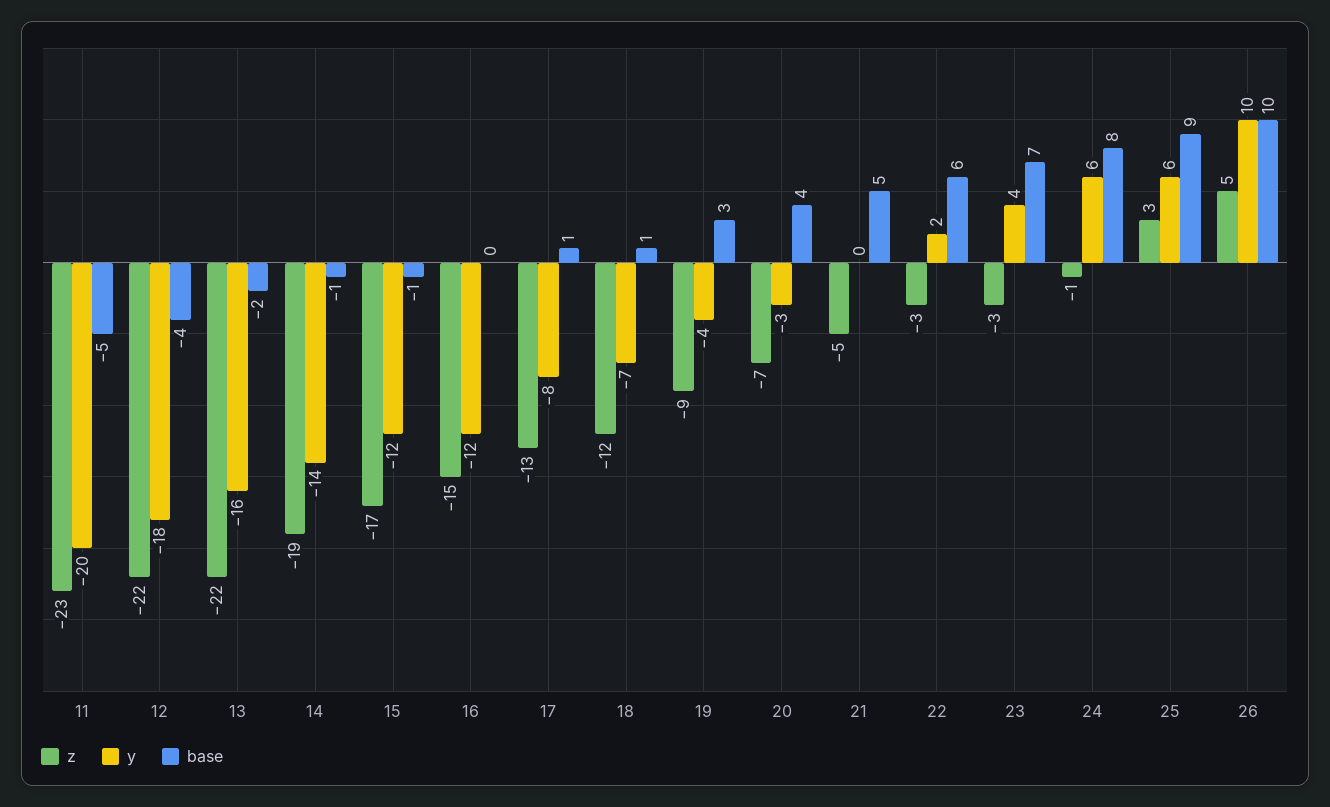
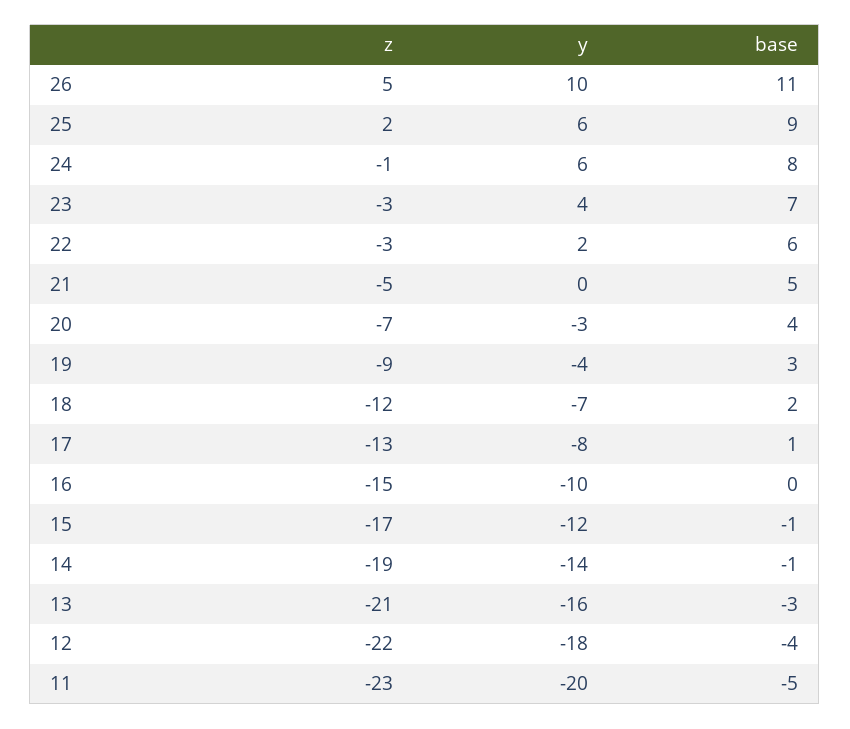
  {
    "z": {
      "11": -23,
      "12": -22,
-     "13": -22,
+     "13": -21,
      "14": -19,
      "15": -17,
      "16": -15,
      "17": -13,
      "18": -12,
      "19": -9,
      "20": -7,
      "21": -5,
      "22": -3,
      "23": -3,
      "24": -1,
-     "25": 3,
+     "25": 2,
      "26": 5
    },
    "y": {
      "11": -20,
      "12": -18,
      "13": -16,
      "14": -14,
      "15": -12,
-     "16": -12,
+     "16": -10,
      "17": -8,
      "18": -7,
      "19": -4,
      "20": -3,
      "21": 0,
      "22": 2,
      "23": 4,
      "24": 6,
      "25": 6,
      "26": 10
    },
    "base": {
      "11": -5,
      "12": -4,
-     "13": -2,
+     "13": -3,
      "14": -1,
      "15": -1,
      "16": 0,
      "17": 1,
-     "18": 1,
+     "18": 2,
      "19": 3,
      "20": 4,
      "21": 5,
      "22": 6,
      "23": 7,
      "24": 8,
      "25": 9,
-     "26": 10
+     "26": 11
    }
  }

